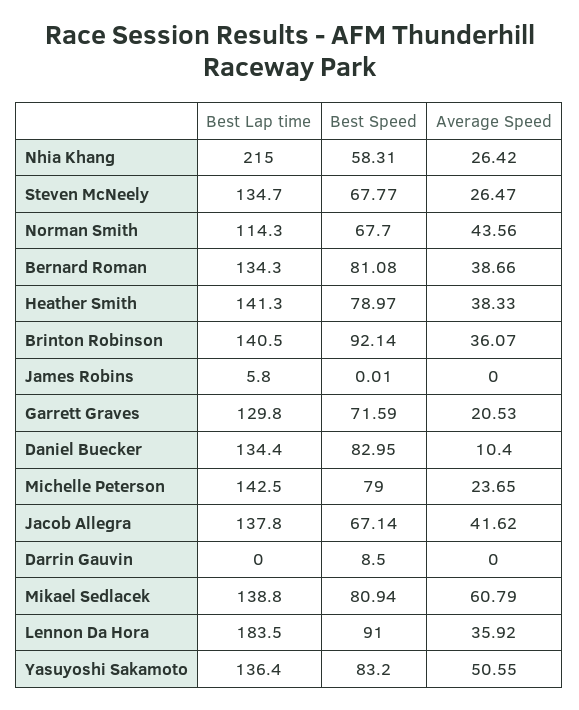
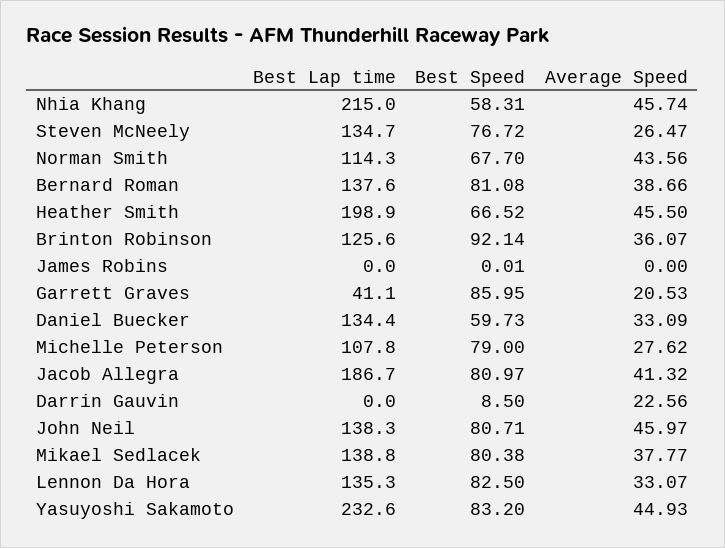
  {
    "Best Lap time": {
      "Nhia Khang": 215,
      "Steven McNeely": 134.7,
      "Norman Smith": 114.3,
-     "Bernard Roman": 134.3,
+     "Bernard Roman": 137.6,
-     "Heather Smith": 141.3,
+     "Heather Smith": 198.9,
-     "Brinton Robinson": 140.5,
+     "Brinton Robinson": 125.6,
-     "James Robins": 5.8,
+     "James Robins": 0,
-     "Garrett Graves": 129.8,
+     "Garrett Graves": 41.1,
      "Daniel Buecker": 134.4,
-     "Michelle Peterson": 142.5,
+     "Michelle Peterson": 107.8,
-     "Jacob Allegra": 137.8,
+     "Jacob Allegra": 186.7,
      "Darrin Gauvin": 0,
      "Mikael Sedlacek": 138.8,
-     "Lennon Da Hora": 183.5,
+     "Lennon Da Hora": 135.3,
-     "Yasuyoshi Sakamoto": 136.4
+     "Yasuyoshi Sakamoto": 232.6,
+     "John Neil": 138.3
    },
    "Best Speed": {
      "Nhia Khang": 58.31,
-     "Steven McNeely": 67.77,
+     "Steven McNeely": 76.72,
      "Norman Smith": 67.7,
      "Bernard Roman": 81.08,
-     "Heather Smith": 78.97,
+     "Heather Smith": 66.52,
      "Brinton Robinson": 92.14,
      "James Robins": 0.01,
-     "Garrett Graves": 71.59,
+     "Garrett Graves": 85.95,
-     "Daniel Buecker": 82.95,
+     "Daniel Buecker": 59.73,
      "Michelle Peterson": 79,
-     "Jacob Allegra": 67.14,
+     "Jacob Allegra": 80.97,
      "Darrin Gauvin": 8.5,
-     "Mikael Sedlacek": 80.94,
+     "Mikael Sedlacek": 80.38,
-     "Lennon Da Hora": 91,
+     "Lennon Da Hora": 82.5,
-     "Yasuyoshi Sakamoto": 83.2
+     "Yasuyoshi Sakamoto": 83.2,
+     "John Neil": 80.71
    },
    "Average Speed": {
-     "Nhia Khang": 26.42,
+     "Nhia Khang": 45.74,
      "Steven McNeely": 26.47,
      "Norman Smith": 43.56,
      "Bernard Roman": 38.66,
-     "Heather Smith": 38.33,
+     "Heather Smith": 45.5,
      "Brinton Robinson": 36.07,
      "James Robins": 0,
      "Garrett Graves": 20.53,
-     "Daniel Buecker": 10.4,
+     "Daniel Buecker": 33.09,
-     "Michelle Peterson": 23.65,
+     "Michelle Peterson": 27.62,
-     "Jacob Allegra": 41.62,
+     "Jacob Allegra": 41.32,
-     "Darrin Gauvin": 0,
+     "Darrin Gauvin": 22.56,
-     "Mikael Sedlacek": 60.79,
+     "Mikael Sedlacek": 37.77,
-     "Lennon Da Hora": 35.92,
+     "Lennon Da Hora": 33.07,
-     "Yasuyoshi Sakamoto": 50.55
+     "Yasuyoshi Sakamoto": 44.93,
+     "John Neil": 45.97
    }
  }

